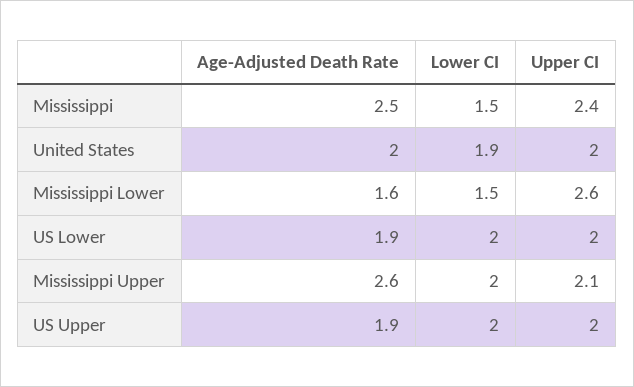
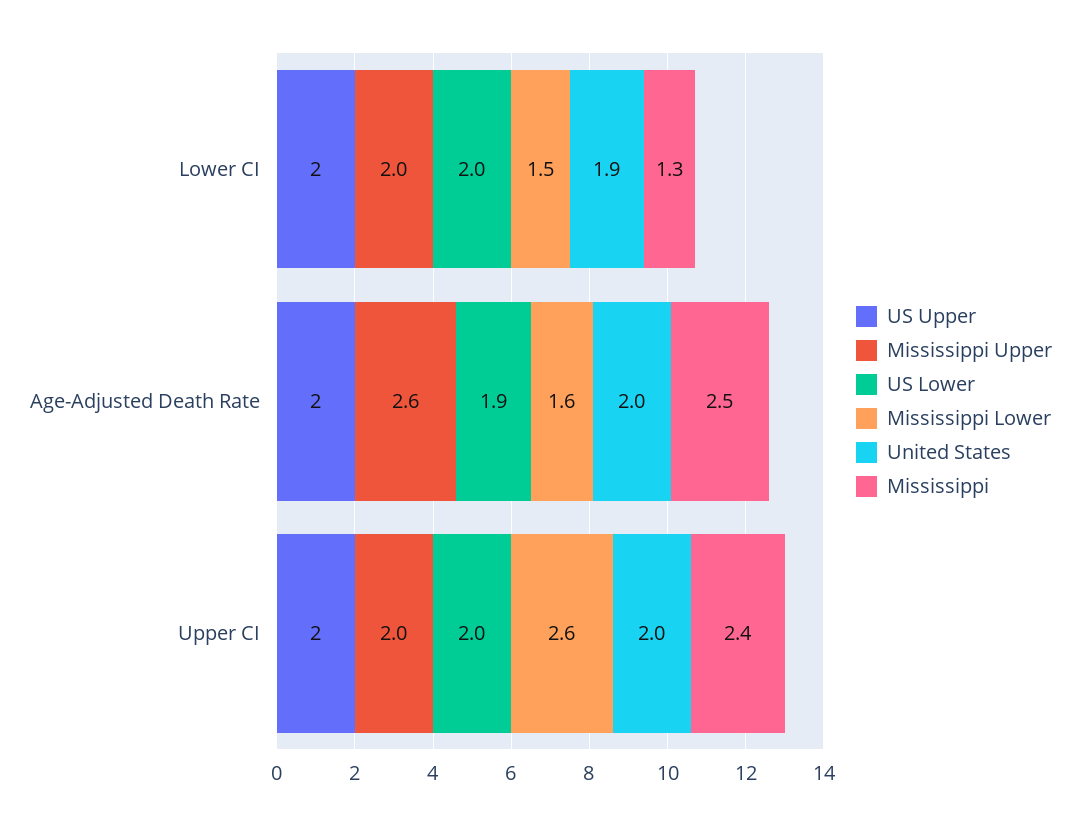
  {
    "Mississippi": {
      "Age-Adjusted Death Rate": 2.5,
-     "Lower CI": 1.5,
+     "Lower CI": 1.3,
      "Upper CI": 2.4
    },
    "United States": {
      "Age-Adjusted Death Rate": 2,
      "Lower CI": 1.9,
      "Upper CI": 2
    },
    "Mississippi Lower": {
      "Age-Adjusted Death Rate": 1.6,
      "Lower CI": 1.5,
      "Upper CI": 2.6
    },
    "US Lower": {
      "Age-Adjusted Death Rate": 1.9,
      "Lower CI": 2,
      "Upper CI": 2
    },
    "Mississippi Upper": {
      "Age-Adjusted Death Rate": 2.6,
      "Lower CI": 2,
-     "Upper CI": 2.1
+     "Upper CI": 2
    },
    "US Upper": {
-     "Age-Adjusted Death Rate": 1.9,
+     "Age-Adjusted Death Rate": 2,
      "Lower CI": 2,
      "Upper CI": 2
    }
  }

